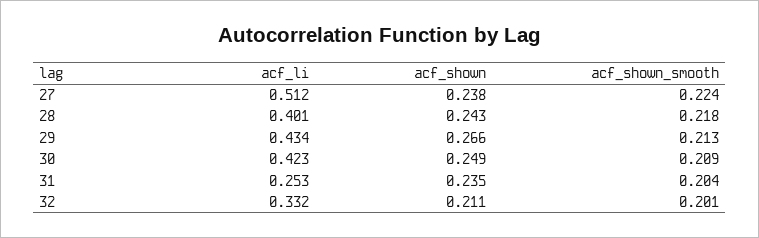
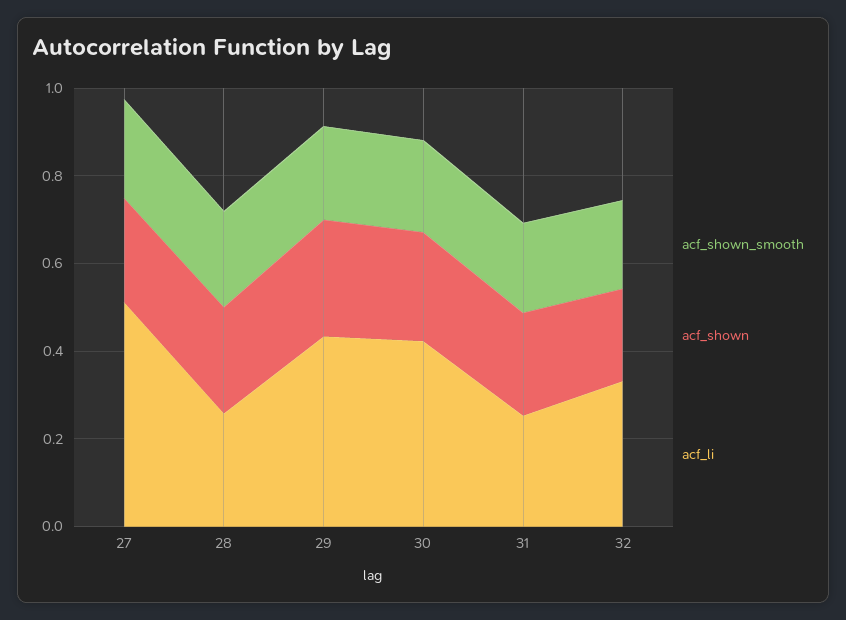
  {
    "acf_li": {
      "27": 0.512,
-     "28": 0.401,
+     "28": 0.25,
      "29": 0.434,
      "30": 0.423,
      "31": 0.253,
      "32": 0.332
    },
    "acf_shown": {
      "27": 0.238,
      "28": 0.243,
      "29": 0.266,
      "30": 0.249,
      "31": 0.235,
      "32": 0.211
    },
    "acf_shown_smooth": {
      "27": 0.224,
      "28": 0.218,
      "29": 0.213,
      "30": 0.209,
      "31": 0.204,
      "32": 0.201
    }
  }

